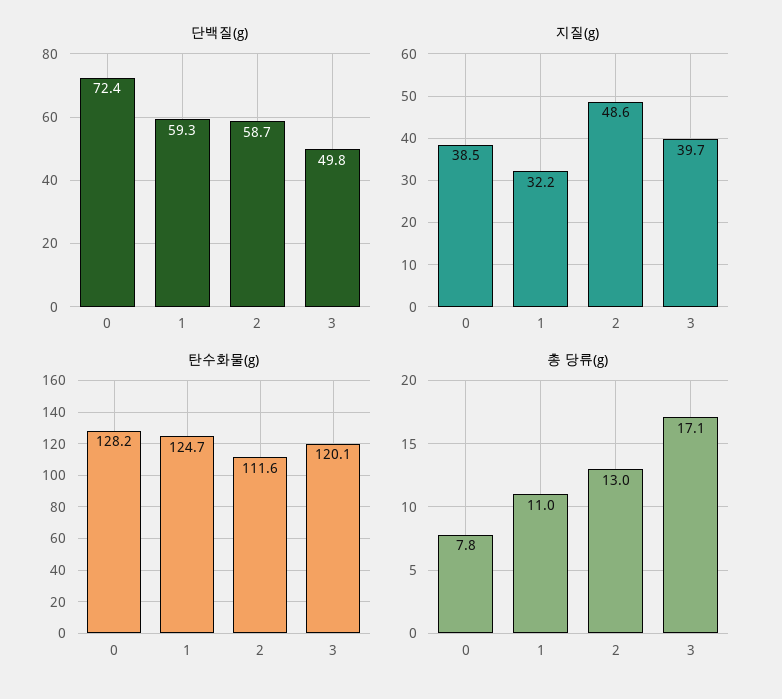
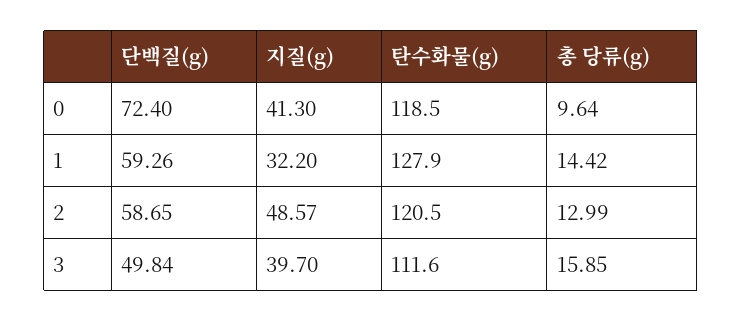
  {
    "단백질(g)": {
      "0": 72.4,
      "1": 59.26,
      "2": 58.65,
      "3": 49.84
    },
    "지질(g)": {
-     "0": 38.5,
+     "0": 41.3,
      "1": 32.2,
      "2": 48.57,
      "3": 39.7
    },
    "탄수화물(g)": {
-     "0": 128.2,
+     "0": 118.5,
-     "1": 124.7,
+     "1": 127.9,
-     "2": 111.6,
+     "2": 120.5,
-     "3": 120.1
+     "3": 111.6
    },
    "총 당류(g)": {
-     "0": 7.8,
+     "0": 9.64,
-     "1": 11,
+     "1": 14.42,
      "2": 12.99,
-     "3": 17.1
+     "3": 15.85
    }
  }

